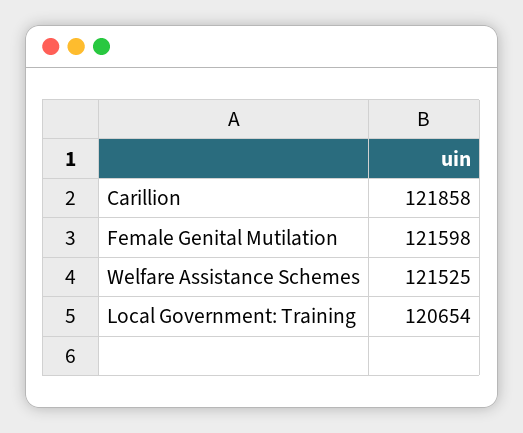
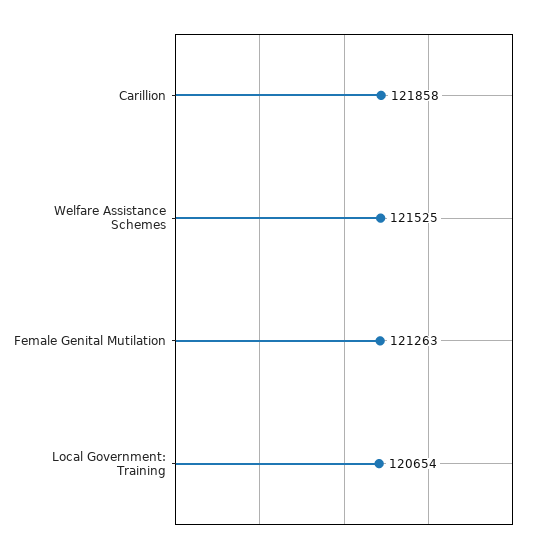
  {
    "Carillion": 121858,
-   "Female Genital Mutilation": 121598,
+   "Female Genital Mutilation": 121263,
    "Welfare Assistance Schemes": 121525,
    "Local Government: Training": 120654
  }

